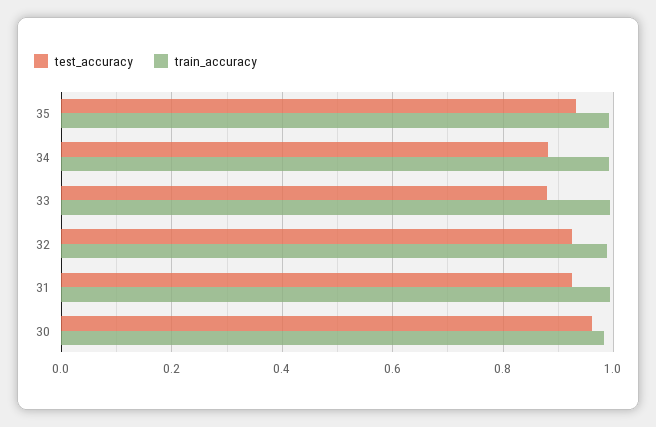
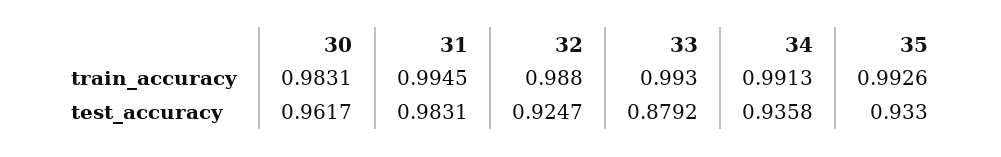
  {
    "test_accuracy": {
      "35": 0.933,
-     "34": 0.88,
+     "34": 0.9358,
      "33": 0.8792,
      "32": 0.9247,
-     "31": 0.92,
+     "31": 0.9831,
      "30": 0.9617
    },
    "train_accuracy": {
      "35": 0.9926,
      "34": 0.9913,
      "33": 0.993,
      "32": 0.988,
      "31": 0.9945,
      "30": 0.9831
    }
  }

